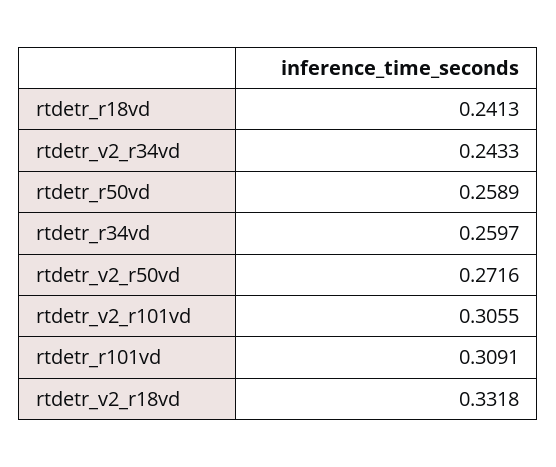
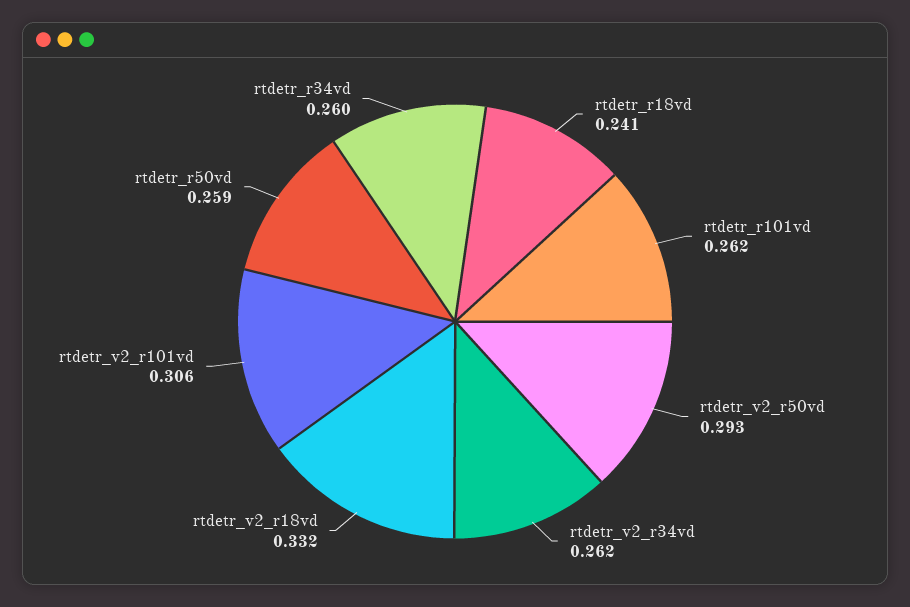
  {
    "rtdetr_r18vd": 0.2413,
-   "rtdetr_v2_r34vd": 0.2433,
+   "rtdetr_v2_r34vd": 0.262,
    "rtdetr_r50vd": 0.2589,
    "rtdetr_r34vd": 0.2597,
-   "rtdetr_v2_r50vd": 0.2716,
+   "rtdetr_v2_r50vd": 0.293,
    "rtdetr_v2_r101vd": 0.3055,
-   "rtdetr_r101vd": 0.3091,
+   "rtdetr_r101vd": 0.262,
    "rtdetr_v2_r18vd": 0.3318
  }

